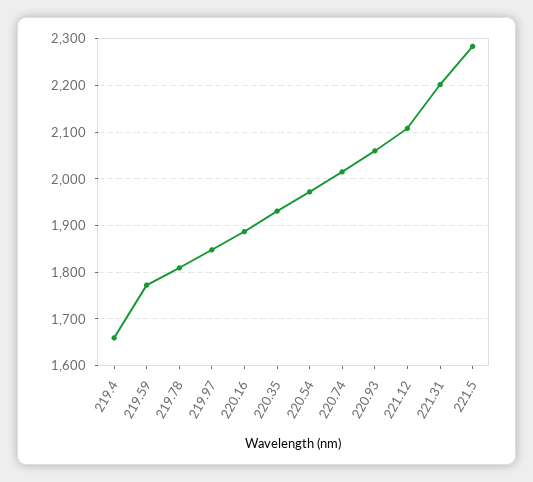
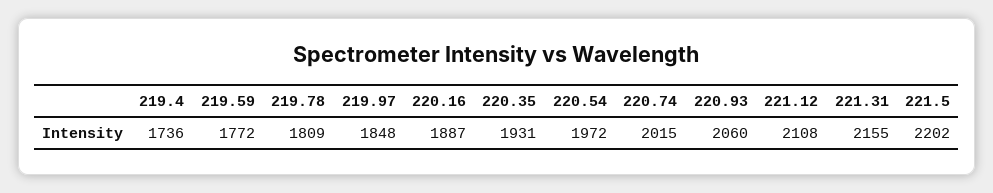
  {
-   "219.4": 1660,
+   "219.4": 1736,
    "219.59": 1772,
    "219.78": 1809,
    "219.97": 1848,
    "220.16": 1887,
    "220.35": 1931,
    "220.54": 1972,
    "220.74": 2015,
    "220.93": 2060,
    "221.12": 2108,
-   "221.31": 2200,
+   "221.31": 2155,
-   "221.5": 2280
+   "221.5": 2202
  }

